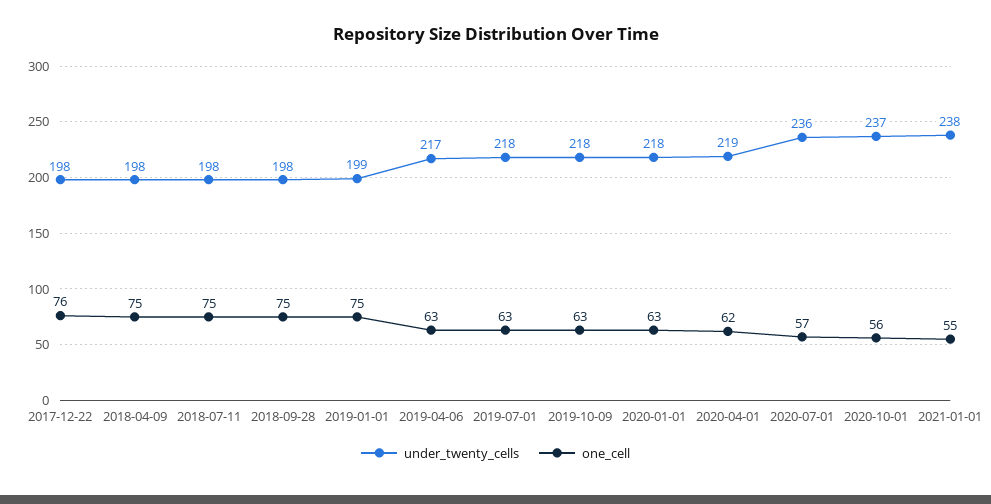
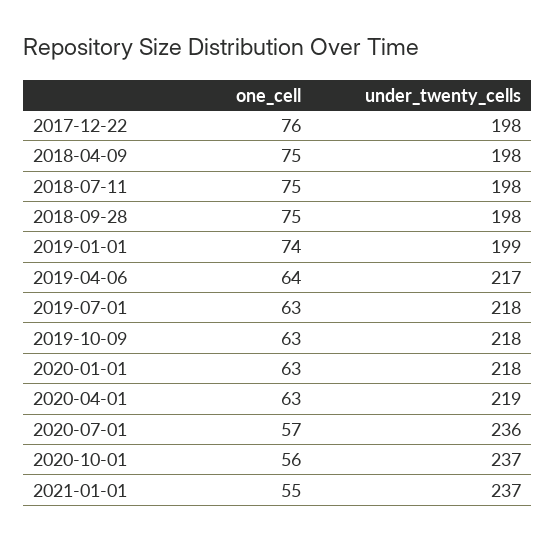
  {
    "under_twenty_cells": {
      "2017-12-22": 198,
      "2018-04-09": 198,
      "2018-07-11": 198,
      "2018-09-28": 198,
      "2019-01-01": 199,
      "2019-04-06": 217,
      "2019-07-01": 218,
      "2019-10-09": 218,
      "2020-01-01": 218,
      "2020-04-01": 219,
      "2020-07-01": 236,
      "2020-10-01": 237,
-     "2021-01-01": 238
+     "2021-01-01": 237
    },
    "one_cell": {
      "2017-12-22": 76,
      "2018-04-09": 75,
      "2018-07-11": 75,
      "2018-09-28": 75,
-     "2019-01-01": 75,
+     "2019-01-01": 74,
-     "2019-04-06": 63,
+     "2019-04-06": 64,
      "2019-07-01": 63,
      "2019-10-09": 63,
      "2020-01-01": 63,
-     "2020-04-01": 62,
+     "2020-04-01": 63,
      "2020-07-01": 57,
      "2020-10-01": 56,
      "2021-01-01": 55
    }
  }

